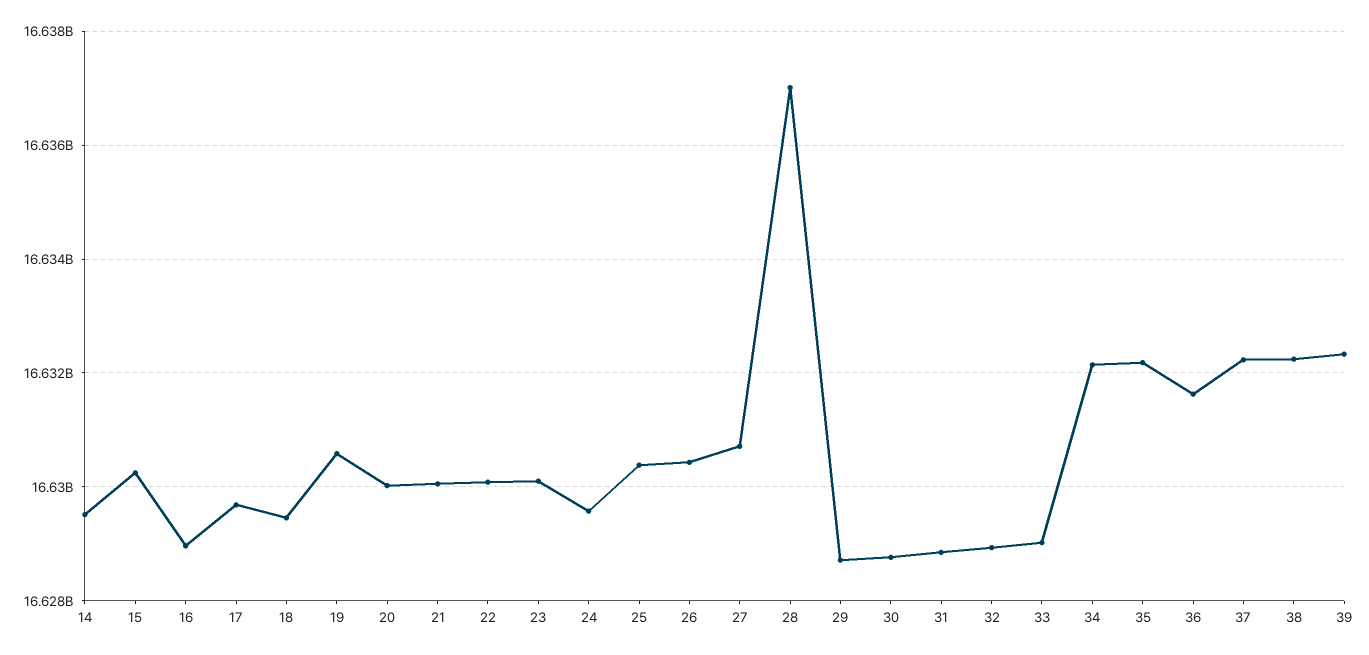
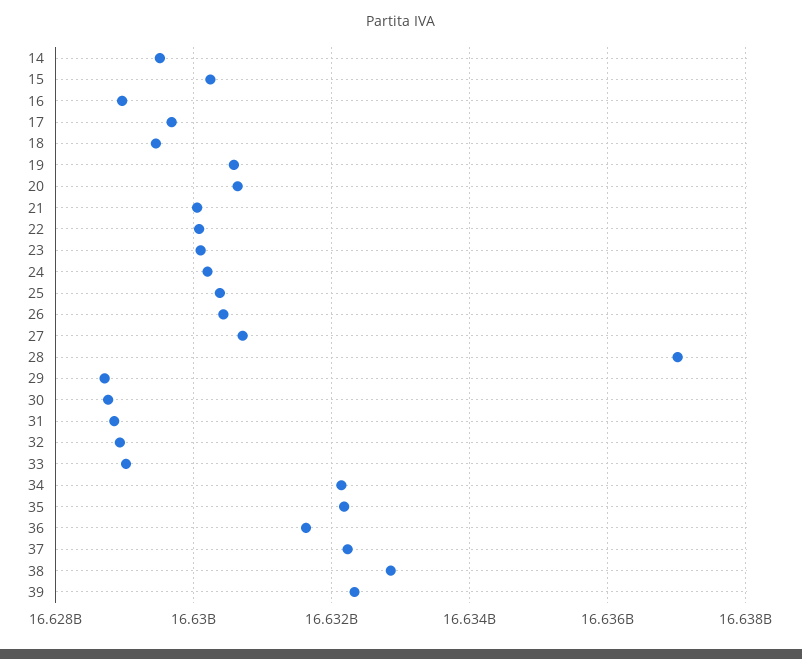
  {
    "14": 16629600000,
    "15": 16630200000,
    "16": 16629000000,
    "17": 16629600000,
    "18": 16629400000,
    "19": 16630600000,
-   "20": 16630000000,
+   "20": 16630600000,
    "21": 16630000000,
    "22": 16630000000,
    "23": 16630200000,
-   "24": 16629600000,
+   "24": 16630200000,
    "25": 16630400000,
    "26": 16630400000,
    "27": 16630800000,
    "28": 16637000000,
    "29": 16628800000,
    "30": 16628800000,
    "31": 16628800000,
    "32": 16629000000,
    "33": 16629000000,
    "34": 16632200000,
    "35": 16632200000,
    "36": 16631600000,
    "37": 16632200000,
-   "38": 16632200000,
+   "38": 16632800000,
    "39": 16632400000
  }

